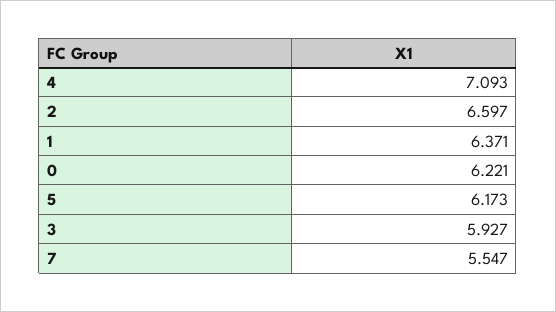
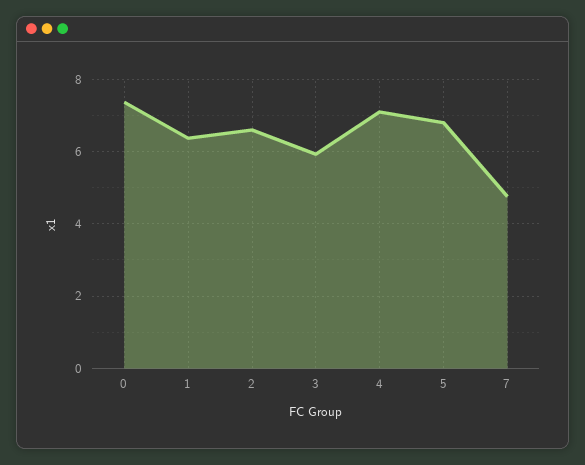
  {
    "4": 7.093,
    "2": 6.597,
    "1": 6.371,
-   "0": 6.221,
+   "0": 7.4,
-   "5": 6.173,
+   "5": 6.8,
    "3": 5.927,
-   "7": 5.547
+   "7": 4.8
  }

